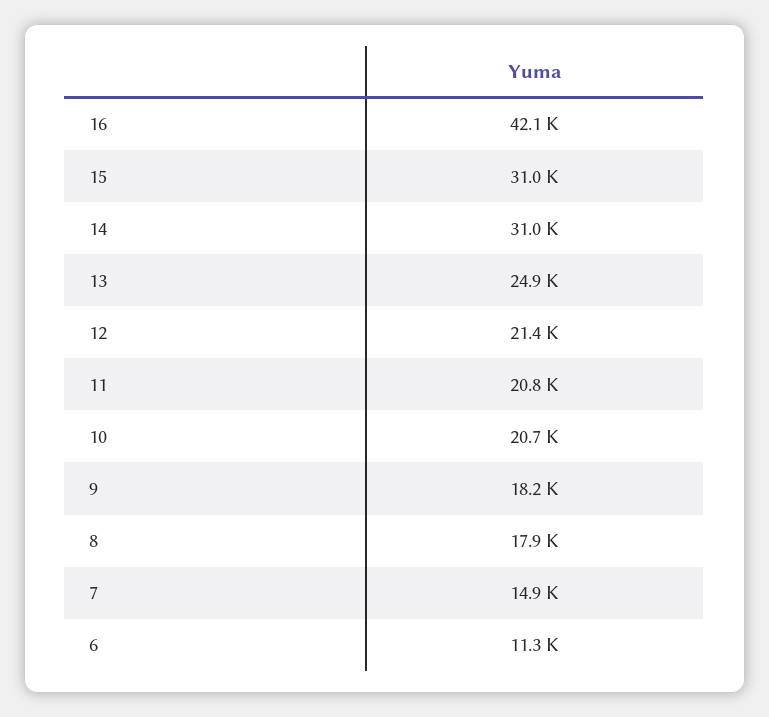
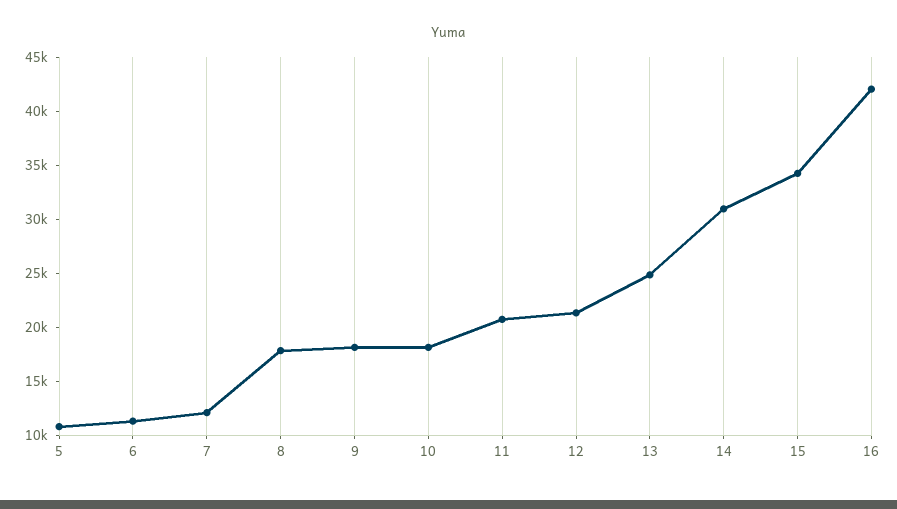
  {
    "16": 42100,
-   "15": 31000,
+   "15": 34000,
    "14": 31000,
    "13": 24900,
    "12": 21400,
    "11": 20800,
-   "10": 20700,
+   "10": 18000,
    "9": 18200,
    "8": 17900,
-   "7": 14900,
+   "7": 12000,
-   "6": 11300
+   "6": 11300,
+   "5": 11000
  }

